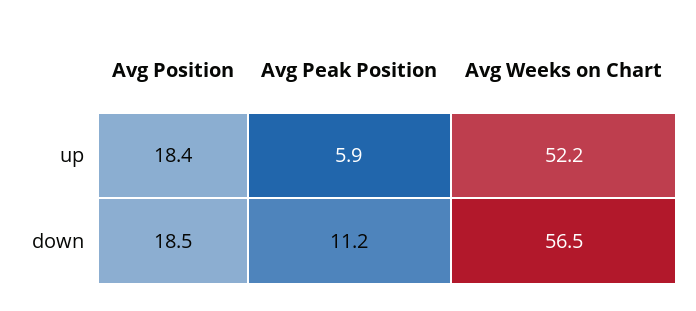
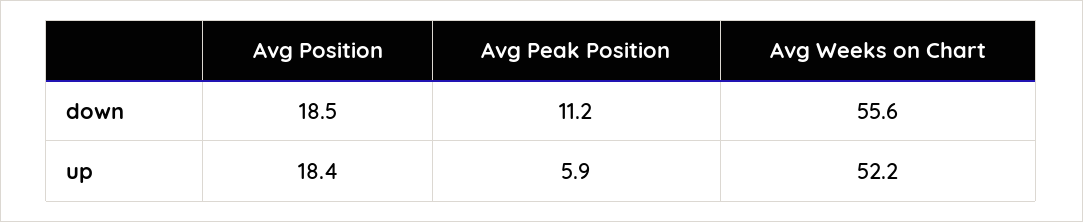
  {
    "Avg Position": {
      "up": 18.4,
      "down": 18.5
    },
    "Avg Peak Position": {
      "up": 5.9,
      "down": 11.2
    },
    "Avg Weeks on Chart": {
      "up": 52.2,
-     "down": 56.5
+     "down": 55.6
    }
  }

